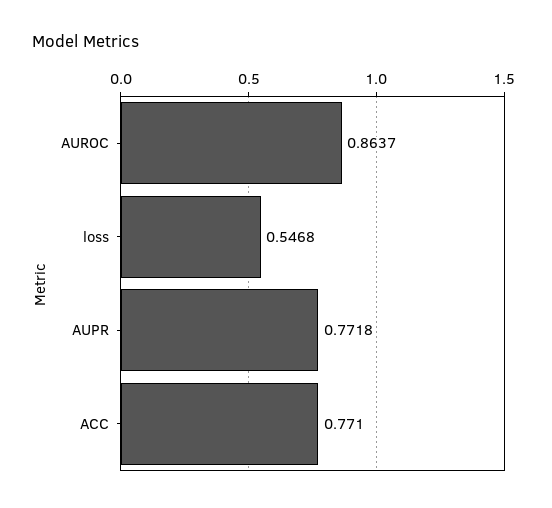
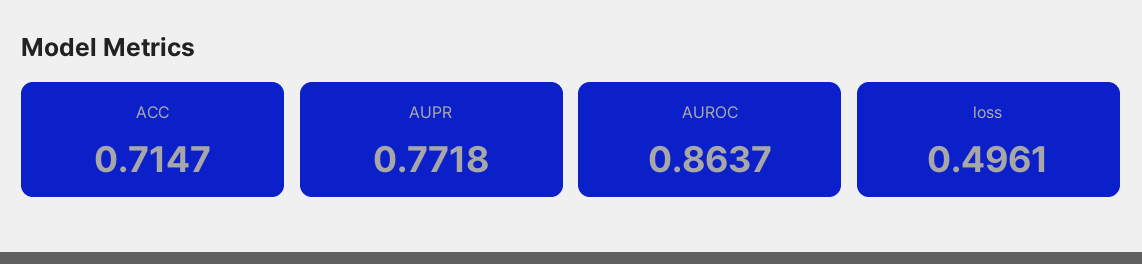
  {
    "AUROC": 0.8637,
-   "loss": 0.5468,
+   "loss": 0.4961,
    "AUPR": 0.7718,
-   "ACC": 0.771
+   "ACC": 0.7147
  }

